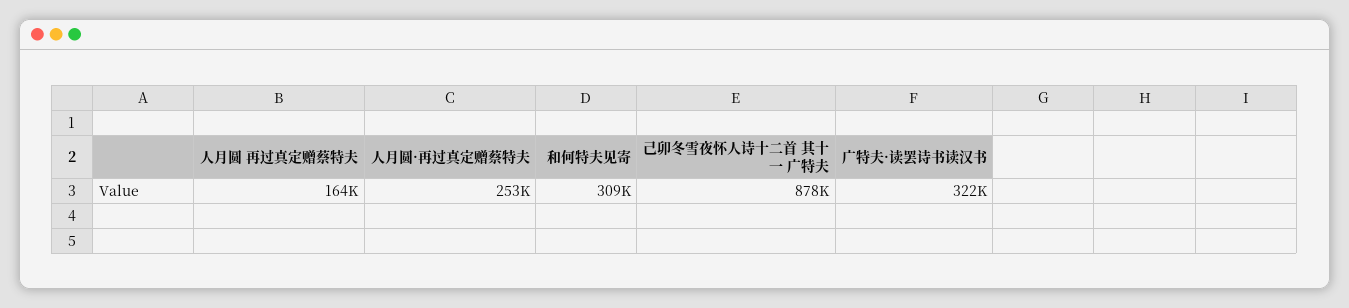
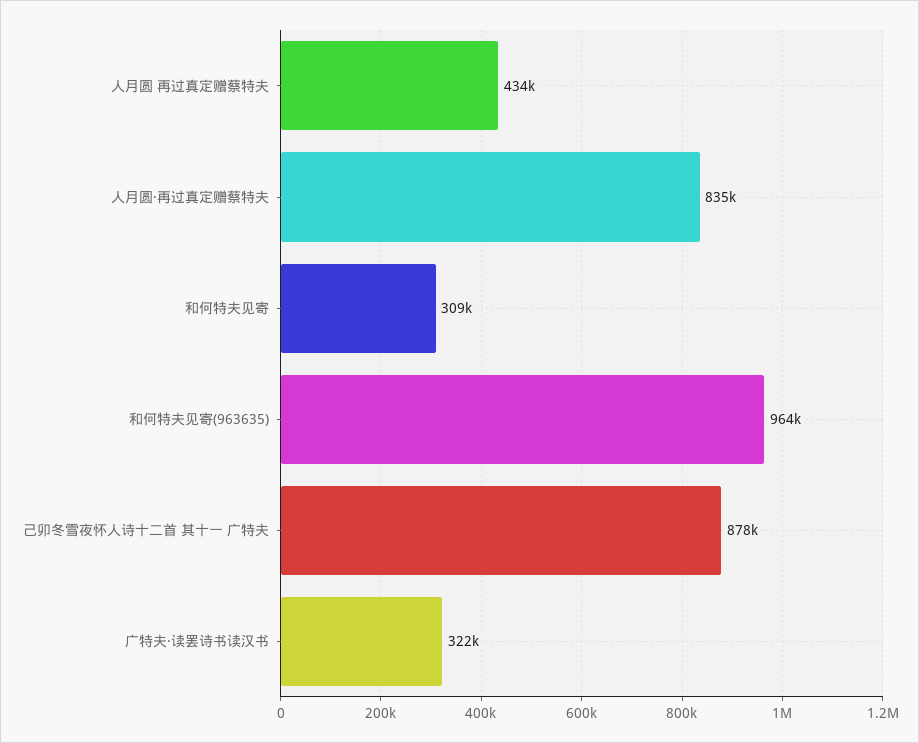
  {
-   "人月圆 再过真定赠蔡特夫": 164000,
+   "人月圆 再过真定赠蔡特夫": 434000,
-   "人月圆·再过真定赠蔡特夫": 253000,
+   "人月圆·再过真定赠蔡特夫": 835000,
    "和何特夫见寄": 309000,
    "己卯冬雪夜怀人诗十二首 其十一 广特夫": 878000,
-   "广特夫·读罢诗书读汉书": 322000
+   "广特夫·读罢诗书读汉书": 322000,
+   "和何特夫见寄(963635)": 964000
  }

